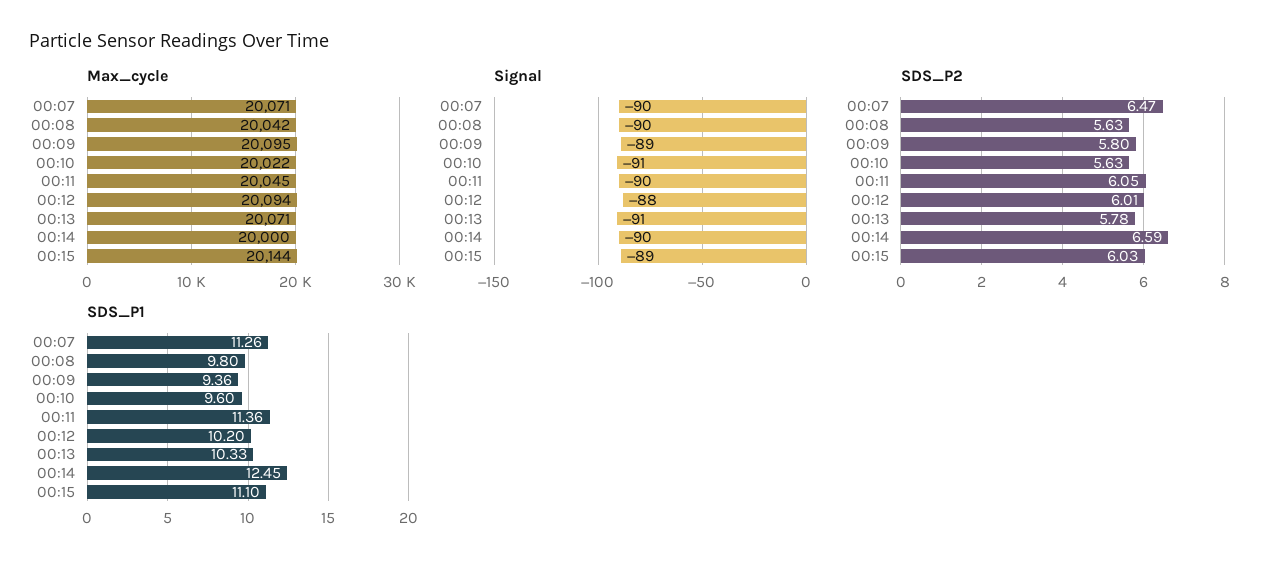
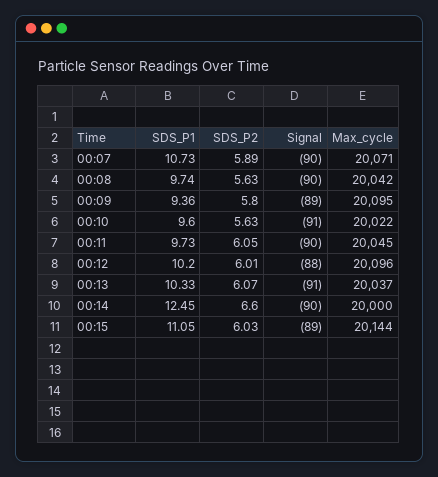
  {
    "Max_cycle": {
      "00:07": 20071,
      "00:08": 20042,
      "00:09": 20095,
      "00:10": 20022,
      "00:11": 20045,
-     "00:12": 20094,
+     "00:12": 20096,
-     "00:13": 20071,
+     "00:13": 20037,
      "00:14": 20000,
      "00:15": 20144
    },
    "Signal": {
      "00:07": -90,
      "00:08": -90,
      "00:09": -89,
      "00:10": -91,
      "00:11": -90,
      "00:12": -88,
      "00:13": -91,
      "00:14": -90,
      "00:15": -89
    },
    "SDS_P2": {
-     "00:07": 6.47,
+     "00:07": 5.89,
      "00:08": 5.63,
      "00:09": 5.8,
      "00:10": 5.63,
      "00:11": 6.05,
      "00:12": 6.01,
-     "00:13": 5.78,
+     "00:13": 6.07,
-     "00:14": 6.59,
+     "00:14": 6.6,
      "00:15": 6.03
    },
    "SDS_P1": {
-     "00:07": 11.26,
+     "00:07": 10.73,
-     "00:08": 9.8,
+     "00:08": 9.74,
      "00:09": 9.36,
      "00:10": 9.6,
-     "00:11": 11.36,
+     "00:11": 9.73,
      "00:12": 10.2,
      "00:13": 10.33,
      "00:14": 12.45,
-     "00:15": 11.1
+     "00:15": 11.05
    }
  }

